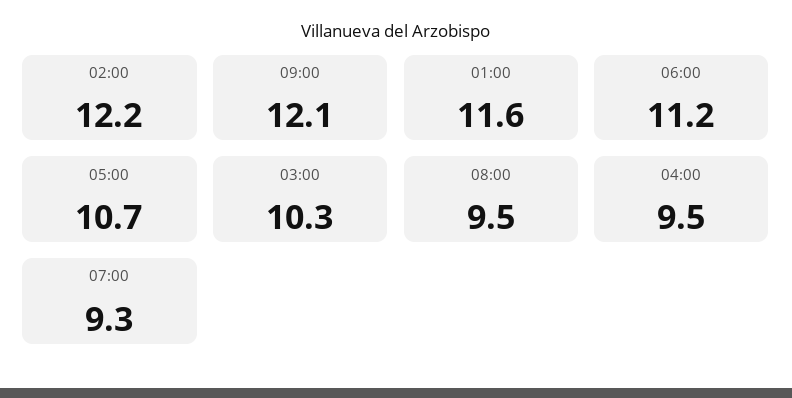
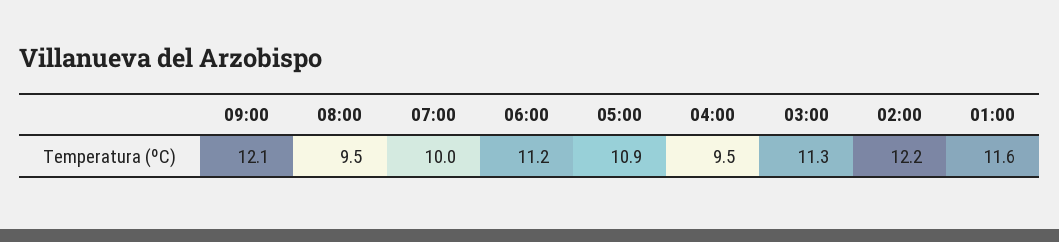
  {
    "02:00": 12.2,
    "09:00": 12.1,
    "01:00": 11.6,
    "06:00": 11.2,
-   "05:00": 10.7,
+   "05:00": 10.9,
-   "03:00": 10.3,
+   "03:00": 11.3,
    "08:00": 9.5,
    "04:00": 9.5,
-   "07:00": 9.3
+   "07:00": 10
  }

